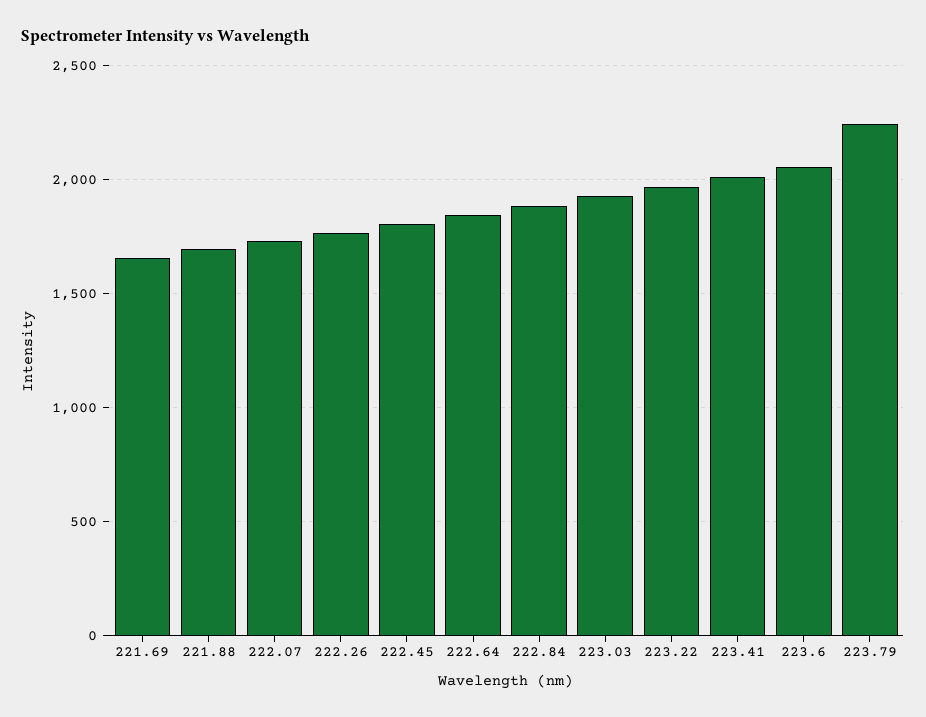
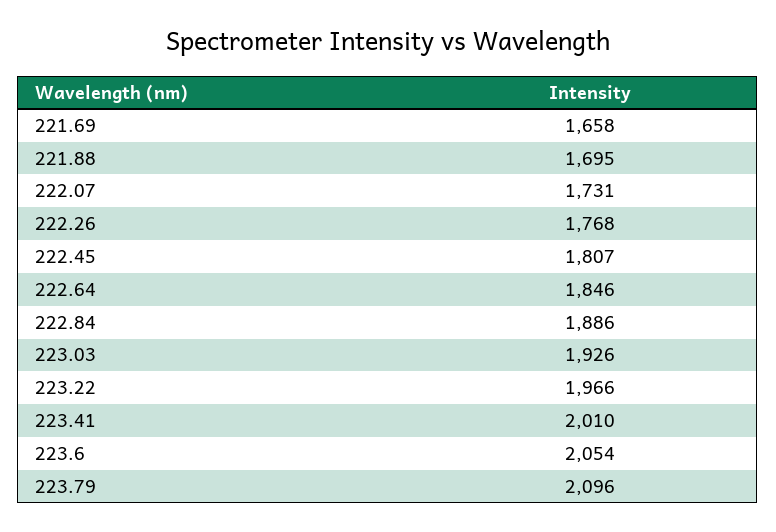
  {
    "221.69": 1658,
    "221.88": 1695,
    "222.07": 1731,
    "222.26": 1768,
    "222.45": 1807,
    "222.64": 1846,
    "222.84": 1886,
    "223.03": 1926,
    "223.22": 1966,
    "223.41": 2010,
    "223.6": 2054,
-   "223.79": 2250
+   "223.79": 2096
  }

